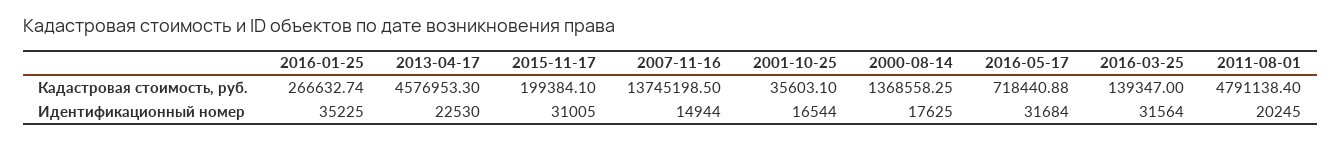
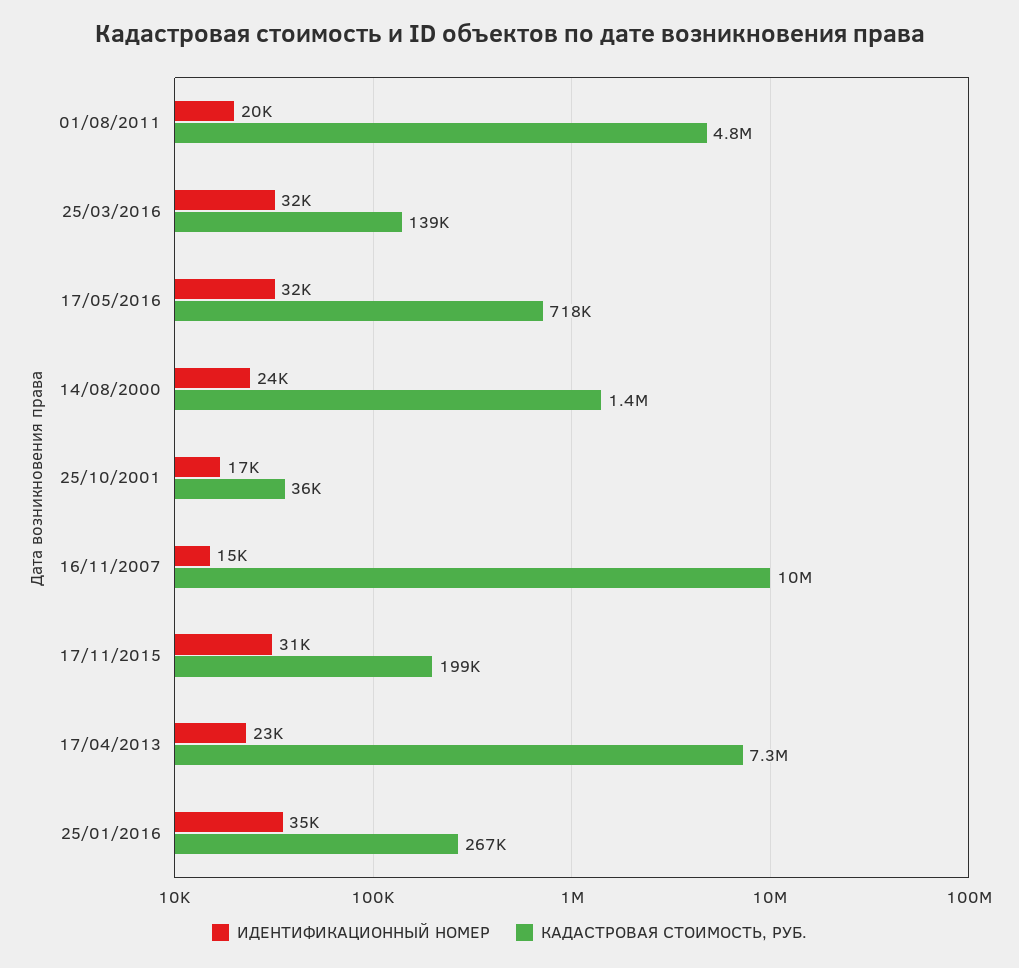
  {
    "Кадастровая стоимость, руб.": {
      "2016-01-25": 266632.74,
-     "2013-04-17": 4576953.3,
+     "2013-04-17": 7300000,
      "2015-11-17": 199384.1,
-     "2007-11-16": 13745198.5,
+     "2007-11-16": 10000000,
      "2001-10-25": 35603.1,
      "2000-08-14": 1368558.25,
      "2016-05-17": 718440.88,
      "2016-03-25": 139347,
      "2011-08-01": 4791138.4
    },
    "Идентификационный номер": {
      "2016-01-25": 35225,
      "2013-04-17": 22530,
      "2015-11-17": 31005,
      "2007-11-16": 14944,
      "2001-10-25": 16544,
-     "2000-08-14": 17625,
+     "2000-08-14": 24000,
      "2016-05-17": 31684,
      "2016-03-25": 31564,
      "2011-08-01": 20245
    }
  }

